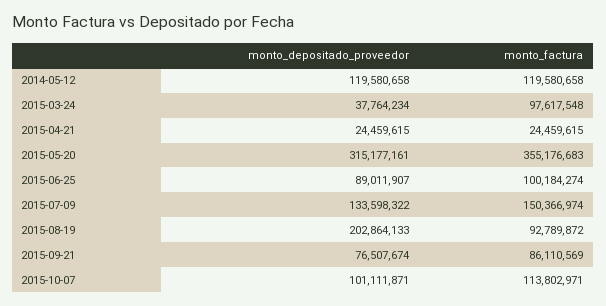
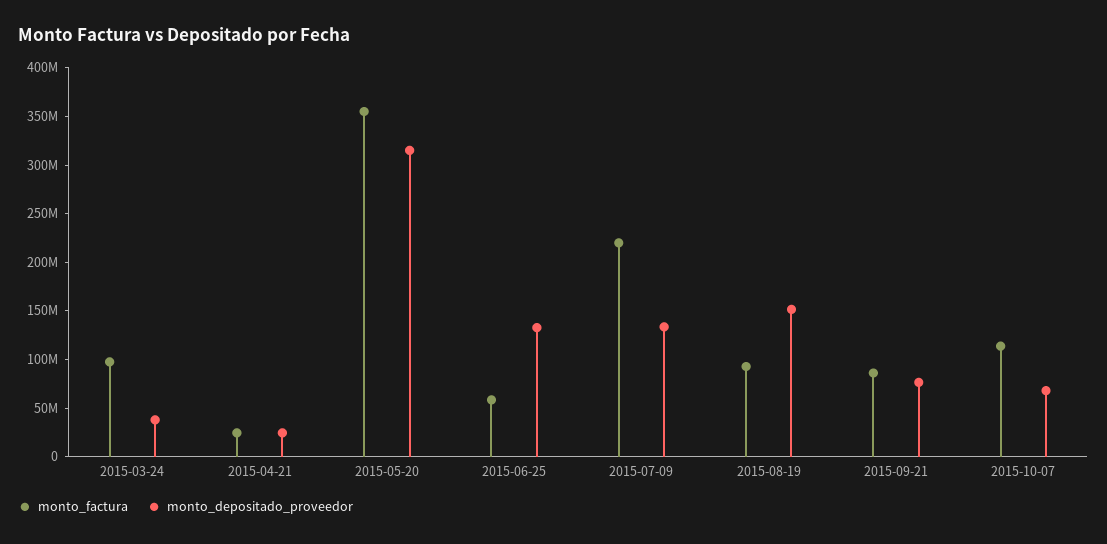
  {
    "monto_depositado_proveedor": {
-     "2014-05-12": 119580658,
      "2015-03-24": 37764234,
      "2015-04-21": 24459615,
      "2015-05-20": 315177161,
-     "2015-06-25": 89011907,
+     "2015-06-25": 130000000,
      "2015-07-09": 133598322,
-     "2015-08-19": 202864133,
+     "2015-08-19": 150000000,
      "2015-09-21": 76507674,
-     "2015-10-07": 101111871
+     "2015-10-07": 70000000
    },
    "monto_factura": {
-     "2014-05-12": 119580658,
      "2015-03-24": 97617548,
      "2015-04-21": 24459615,
      "2015-05-20": 355176683,
-     "2015-06-25": 100184274,
+     "2015-06-25": 60000000,
-     "2015-07-09": 150366974,
+     "2015-07-09": 220000000,
      "2015-08-19": 92789872,
      "2015-09-21": 86110569,
      "2015-10-07": 113802971
    }
  }

